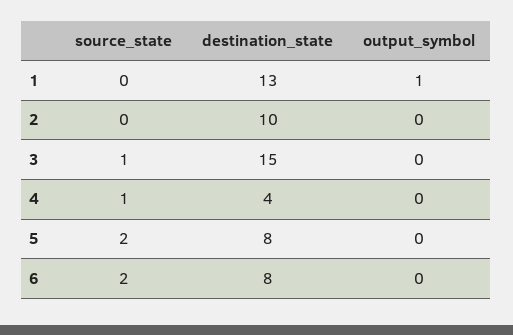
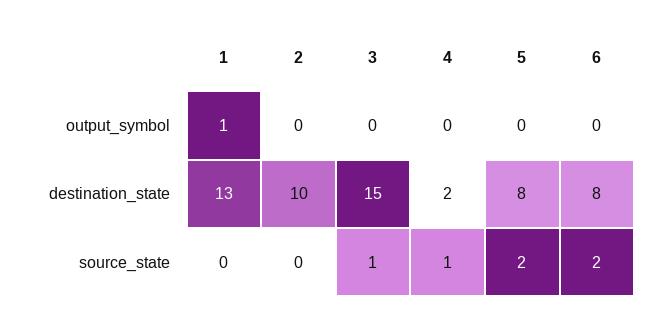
  {
    "source_state": {
      "1": 0,
      "2": 0,
      "3": 1,
      "4": 1,
      "5": 2,
      "6": 2
    },
    "destination_state": {
      "1": 13,
      "2": 10,
      "3": 15,
-     "4": 4,
+     "4": 2,
      "5": 8,
      "6": 8
    },
    "output_symbol": {
      "1": 1,
      "2": 0,
      "3": 0,
      "4": 0,
      "5": 0,
      "6": 0
    }
  }

